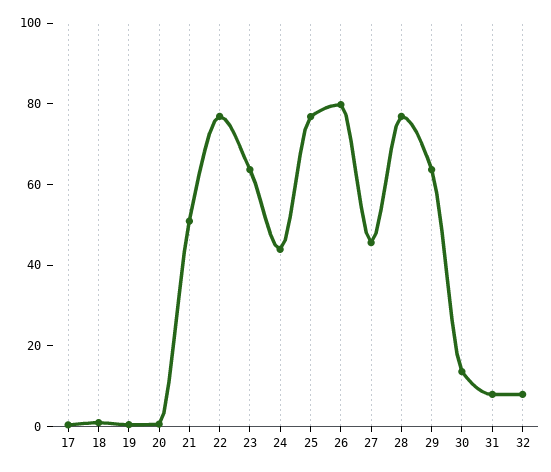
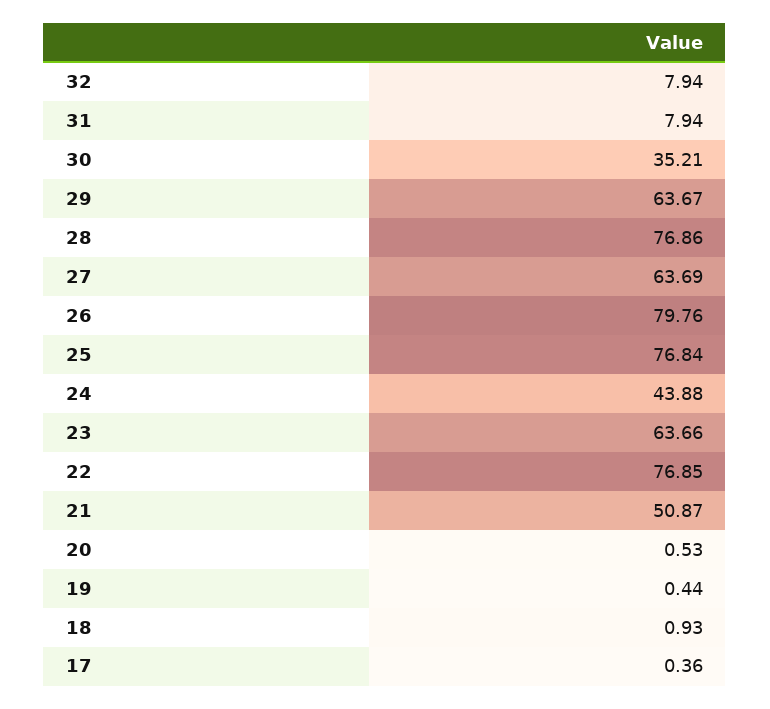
  {
    "17": 0.36,
    "18": 0.93,
    "19": 0.44,
    "20": 0.53,
    "21": 50.87,
    "22": 76.85,
    "23": 63.66,
    "24": 43.88,
    "25": 76.84,
    "26": 79.76,
-   "27": 45,
+   "27": 63.69,
    "28": 76.86,
    "29": 63.67,
-   "30": 15,
+   "30": 35.21,
    "31": 7.94,
    "32": 7.94
  }

